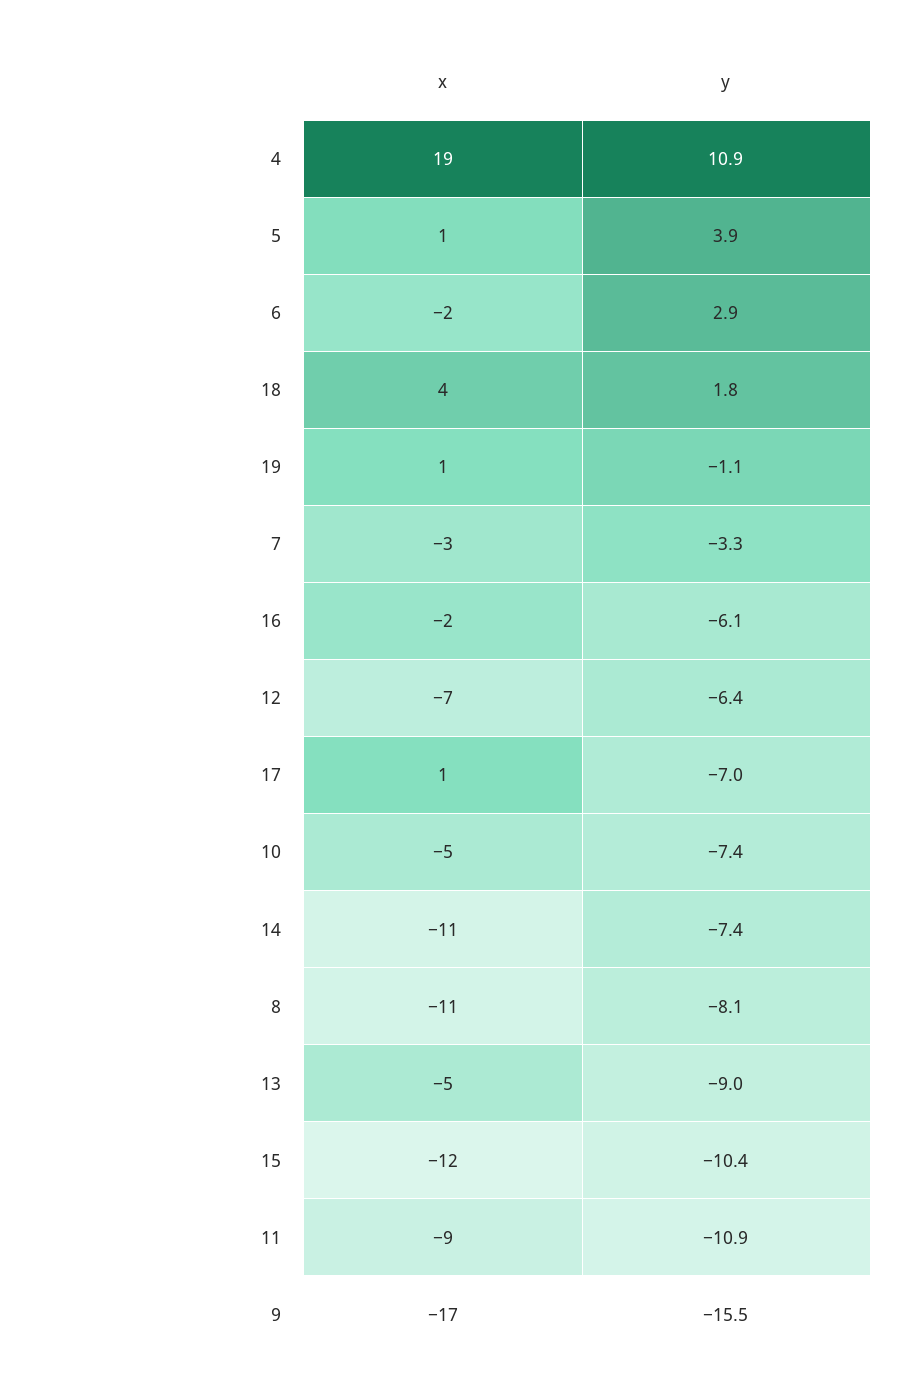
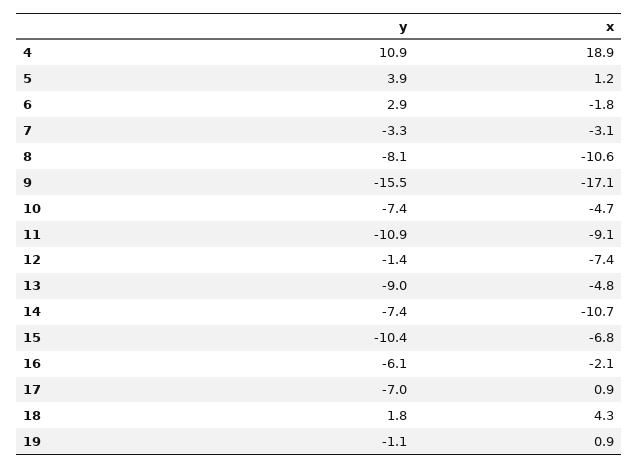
  {
    "x": {
      "4": 18.9,
      "5": 1.2,
      "6": -1.8,
      "18": 4.3,
      "19": 0.9,
      "7": -3.1,
      "16": -2.1,
      "12": -7.4,
      "17": 0.9,
      "10": -4.7,
      "14": -10.7,
      "8": -10.6,
      "13": -4.8,
-     "15": -12,
+     "15": -6.8,
      "11": -9.1,
      "9": -17.1
    },
    "y": {
      "4": 10.9,
      "5": 3.9,
      "6": 2.9,
      "18": 1.8,
      "19": -1.1,
      "7": -3.3,
      "16": -6.1,
-     "12": -6.4,
+     "12": -1.4,
      "17": -7,
      "10": -7.4,
      "14": -7.4,
      "8": -8.1,
      "13": -9,
      "15": -10.4,
      "11": -10.9,
      "9": -15.5
    }
  }

